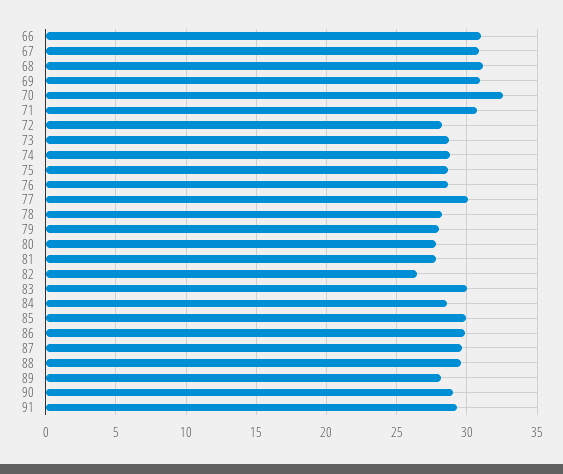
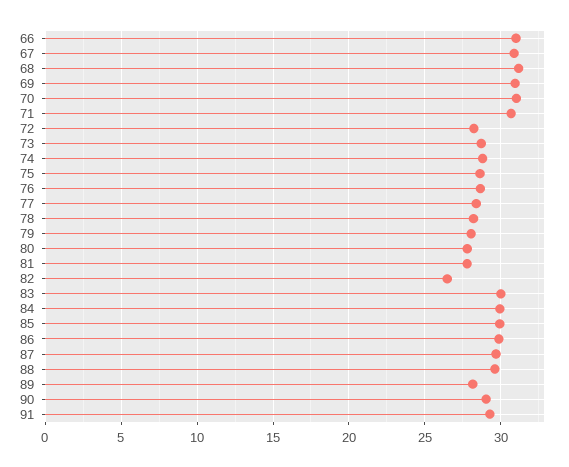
  {
    "66": 31,
    "67": 31,
    "68": 31,
    "69": 31,
-   "70": 32.5,
+   "70": 31,
    "71": 30.5,
    "72": 28,
    "73": 28.5,
    "74": 29,
    "75": 28.5,
    "76": 28.5,
-   "77": 30,
+   "77": 28.5,
    "78": 28,
    "79": 28,
    "80": 28,
    "81": 28,
    "82": 26.5,
    "83": 30,
-   "84": 28.5,
+   "84": 30,
    "85": 30,
    "86": 30,
    "87": 29.5,
    "88": 29.5,
    "89": 28,
    "90": 29,
    "91": 29.5
  }

